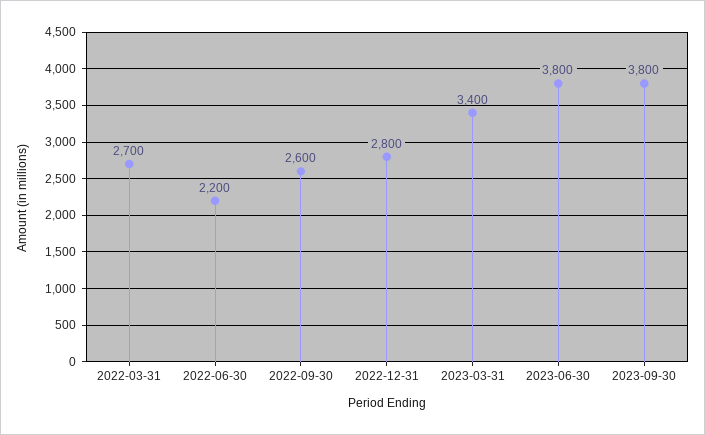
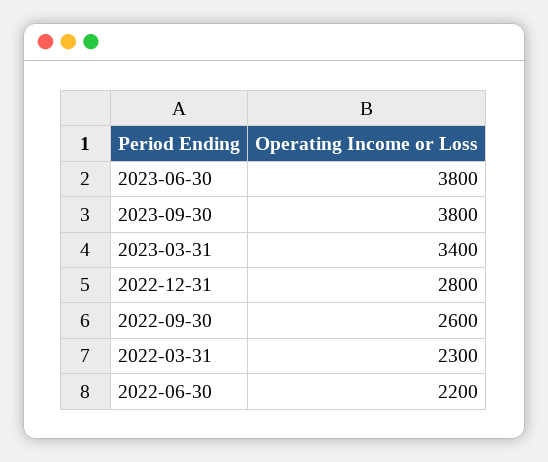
  {
-   "2022-03-31": 2700,
+   "2022-03-31": 2300,
    "2022-06-30": 2200,
    "2022-09-30": 2600,
    "2022-12-31": 2800,
    "2023-03-31": 3400,
    "2023-06-30": 3800,
    "2023-09-30": 3800
  }

